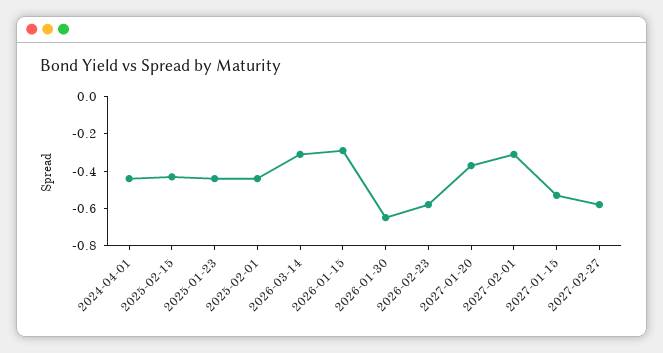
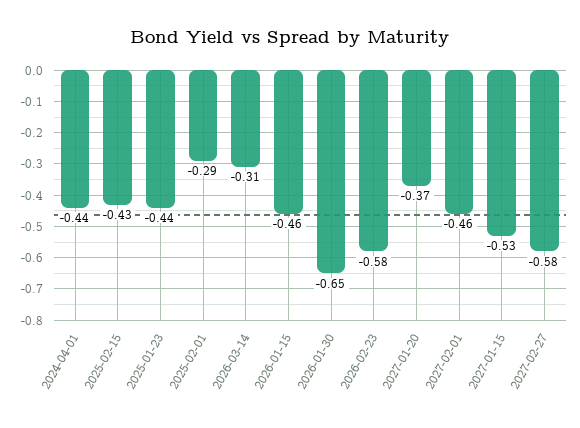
  {
    "2024-04-01": -0.44,
    "2025-02-15": -0.43,
    "2025-01-23": -0.44,
-   "2025-02-01": -0.45,
+   "2025-02-01": -0.29,
    "2026-03-14": -0.31,
-   "2026-01-15": -0.3,
+   "2026-01-15": -0.46,
    "2026-01-30": -0.65,
    "2026-02-23": -0.58,
    "2027-01-20": -0.37,
-   "2027-02-01": -0.3,
+   "2027-02-01": -0.46,
    "2027-01-15": -0.53,
    "2027-02-27": -0.58
  }

